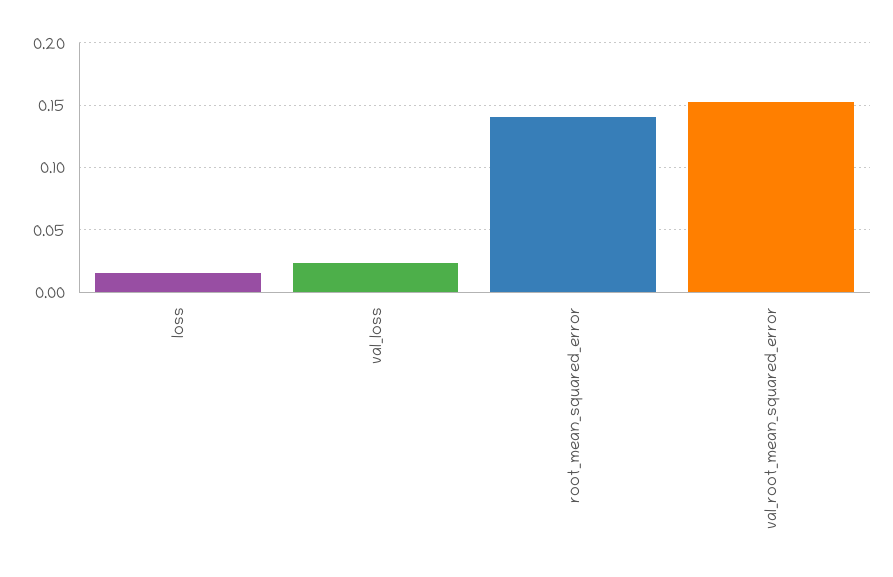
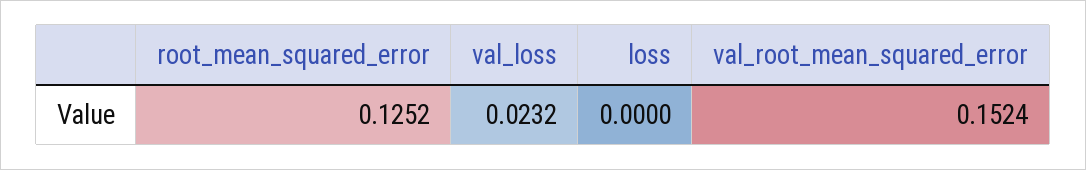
  {
-   "loss": 0.015,
+   "loss": 0,
    "val_loss": 0.0232,
-   "root_mean_squared_error": 0.14,
+   "root_mean_squared_error": 0.1252,
    "val_root_mean_squared_error": 0.1524
  }

